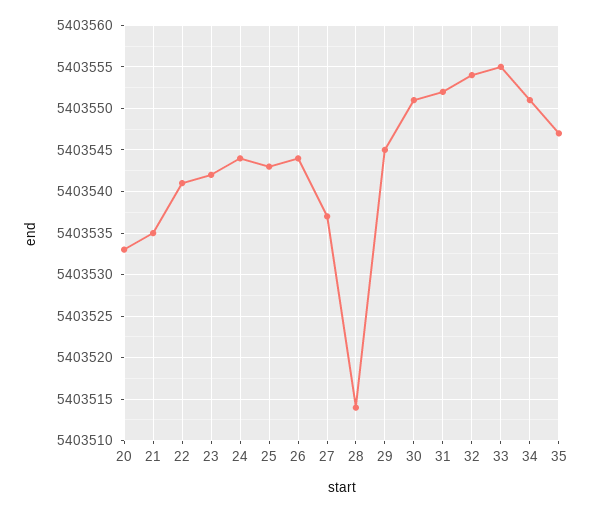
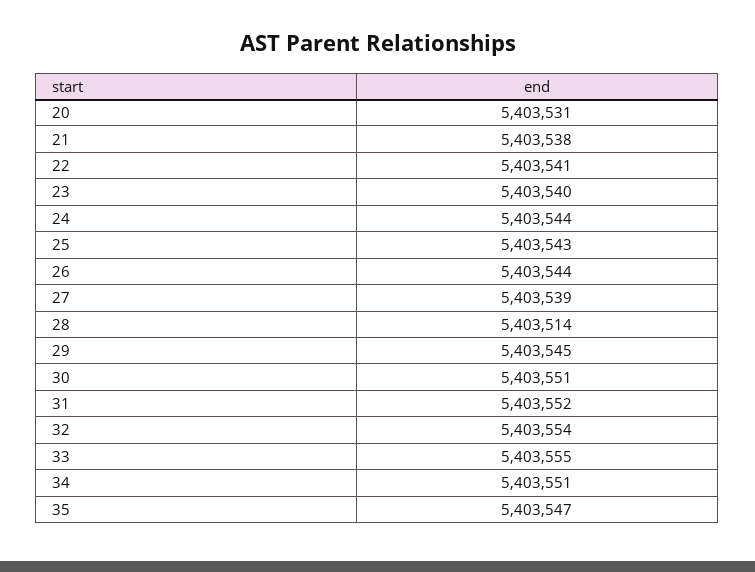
  {
-   "20": 5403533,
+   "20": 5403531,
-   "21": 5403535,
+   "21": 5403538,
    "22": 5403541,
-   "23": 5403542,
+   "23": 5403540,
    "24": 5403544,
    "25": 5403543,
    "26": 5403544,
-   "27": 5403537,
+   "27": 5403539,
    "28": 5403514,
    "29": 5403545,
    "30": 5403551,
    "31": 5403552,
    "32": 5403554,
    "33": 5403555,
    "34": 5403551,
    "35": 5403547
  }

